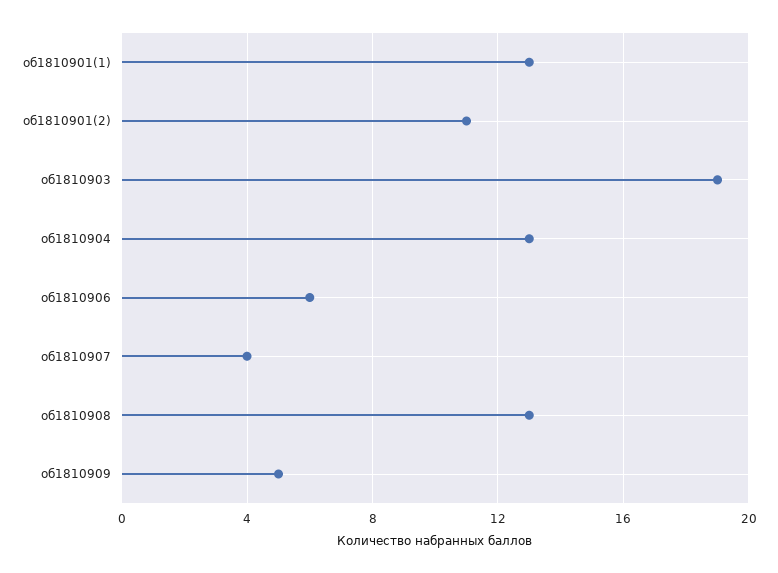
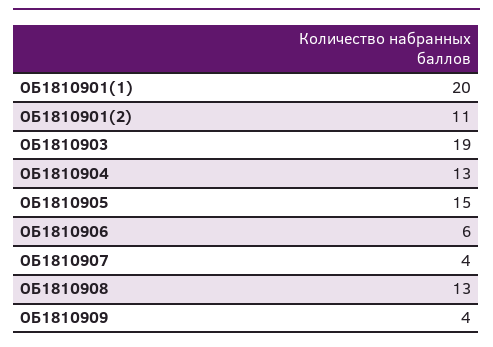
  {
-   "об1810901(1)": 13,
+   "об1810901(1)": 20,
    "об1810901(2)": 11,
    "об1810903": 19,
    "об1810904": 13,
    "об1810906": 6,
    "об1810907": 4,
    "об1810908": 13,
-   "об1810909": 5
+   "об1810909": 4,
+   "ОБ1810905": 15
  }

